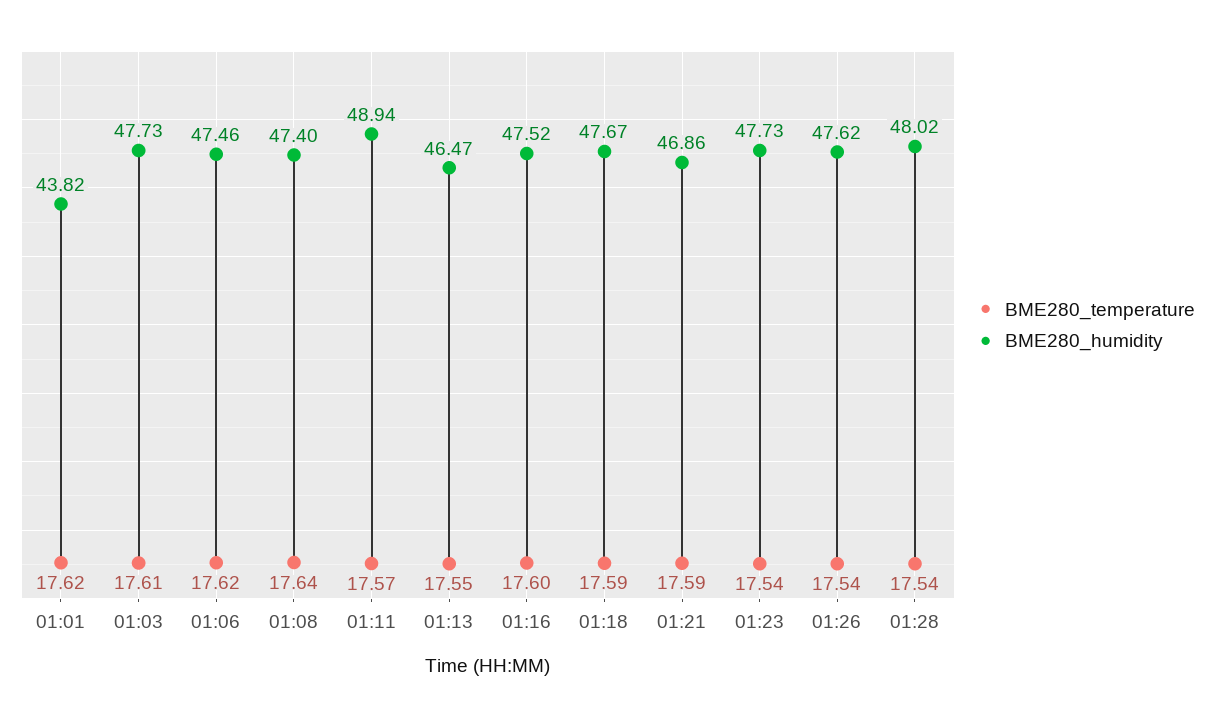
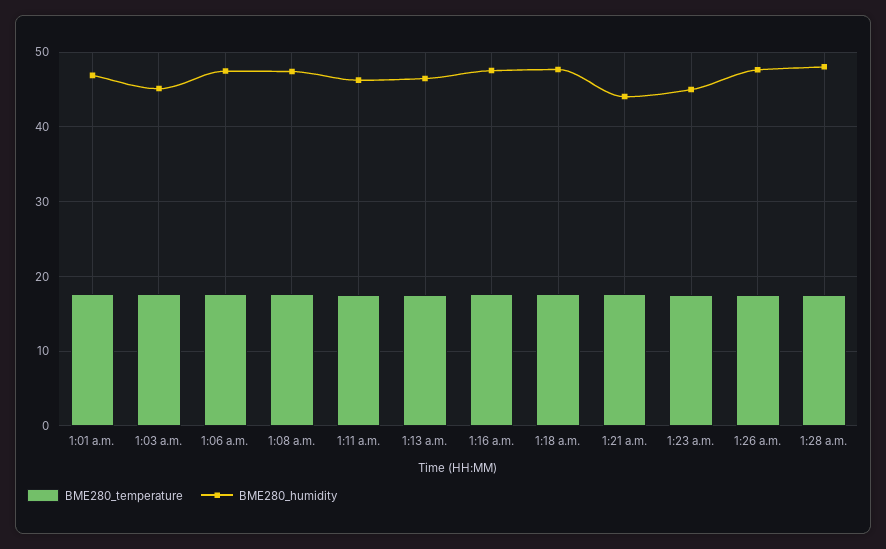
  {
    "BME280_temperature": {
      "01:01": 17.62,
      "01:03": 17.61,
      "01:06": 17.62,
      "01:08": 17.64,
      "01:11": 17.57,
      "01:13": 17.55,
      "01:16": 17.6,
      "01:18": 17.59,
      "01:21": 17.59,
      "01:23": 17.54,
      "01:26": 17.54,
      "01:28": 17.54
    },
    "BME280_humidity": {
-     "01:01": 43.82,
+     "01:01": 47,
-     "01:03": 47.73,
+     "01:03": 45,
      "01:06": 47.46,
      "01:08": 47.4,
-     "01:11": 48.94,
+     "01:11": 46,
      "01:13": 46.47,
      "01:16": 47.52,
      "01:18": 47.67,
-     "01:21": 46.86,
+     "01:21": 44,
-     "01:23": 47.73,
+     "01:23": 45,
      "01:26": 47.62,
      "01:28": 48.02
    }
  }

